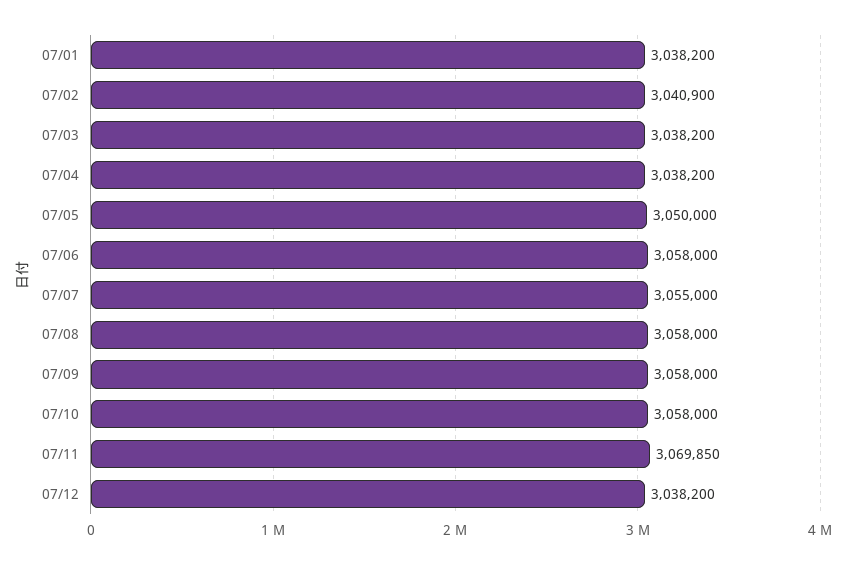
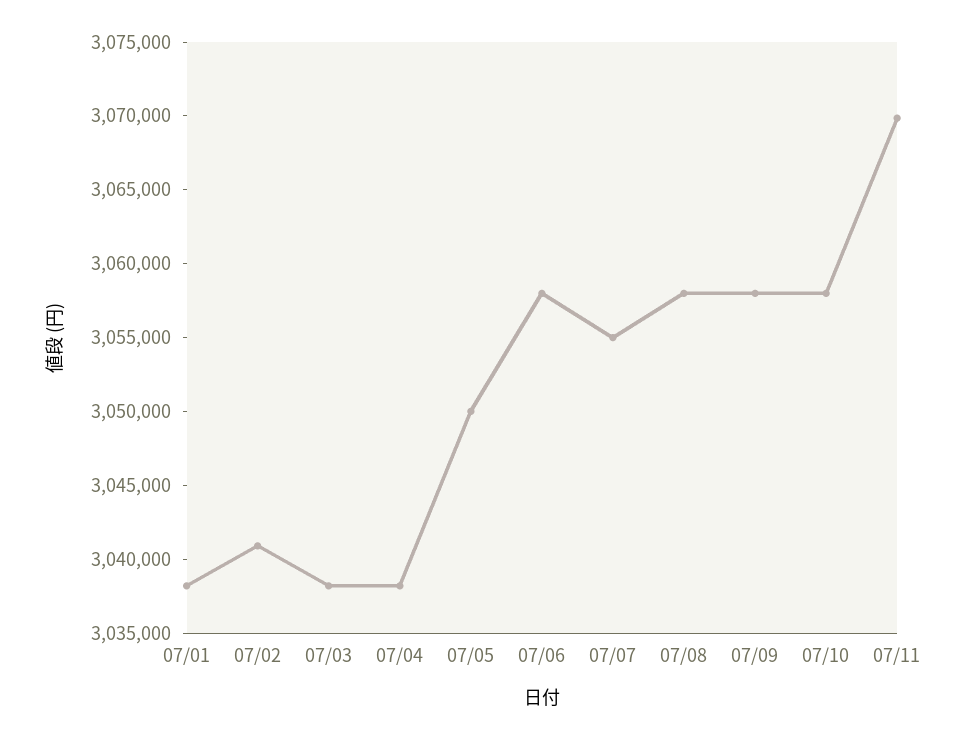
  {
    "07/01": 3038200,
    "07/02": 3040900,
    "07/03": 3038200,
    "07/04": 3038200,
    "07/05": 3050000,
    "07/06": 3058000,
    "07/07": 3055000,
    "07/08": 3058000,
    "07/09": 3058000,
    "07/10": 3058000,
-   "07/11": 3069850,
+   "07/11": 3069850
-   "07/12": 3038200
  }

